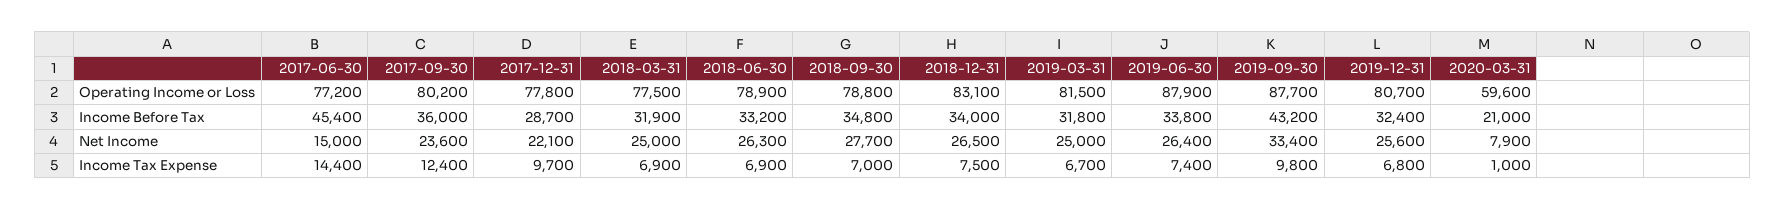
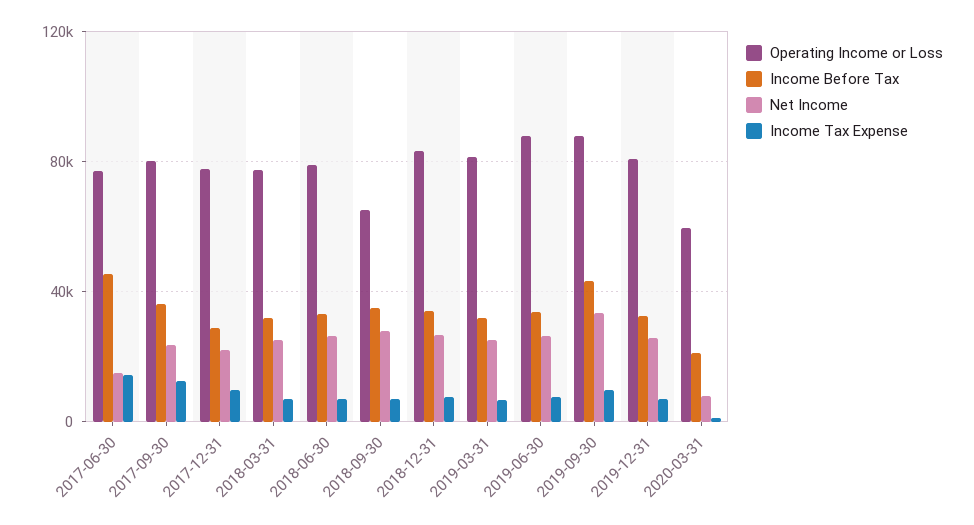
  {
    "Operating Income or Loss": {
      "2017-06-30": 77200,
      "2017-09-30": 80200,
      "2017-12-31": 77800,
      "2018-03-31": 77500,
      "2018-06-30": 78900,
-     "2018-09-30": 78800,
+     "2018-09-30": 65000,
      "2018-12-31": 83100,
      "2019-03-31": 81500,
      "2019-06-30": 87900,
      "2019-09-30": 87700,
      "2019-12-31": 80700,
      "2020-03-31": 59600
    },
    "Income Before Tax": {
      "2017-06-30": 45400,
      "2017-09-30": 36000,
      "2017-12-31": 28700,
      "2018-03-31": 31900,
      "2018-06-30": 33200,
      "2018-09-30": 34800,
      "2018-12-31": 34000,
      "2019-03-31": 31800,
      "2019-06-30": 33800,
      "2019-09-30": 43200,
      "2019-12-31": 32400,
      "2020-03-31": 21000
    },
    "Net Income": {
      "2017-06-30": 15000,
      "2017-09-30": 23600,
      "2017-12-31": 22100,
      "2018-03-31": 25000,
      "2018-06-30": 26300,
      "2018-09-30": 27700,
      "2018-12-31": 26500,
      "2019-03-31": 25000,
      "2019-06-30": 26400,
      "2019-09-30": 33400,
      "2019-12-31": 25600,
      "2020-03-31": 7900
    },
    "Income Tax Expense": {
      "2017-06-30": 14400,
      "2017-09-30": 12400,
      "2017-12-31": 9700,
      "2018-03-31": 6900,
      "2018-06-30": 6900,
      "2018-09-30": 7000,
      "2018-12-31": 7500,
      "2019-03-31": 6700,
      "2019-06-30": 7400,
      "2019-09-30": 9800,
      "2019-12-31": 6800,
      "2020-03-31": 1000
    }
  }

